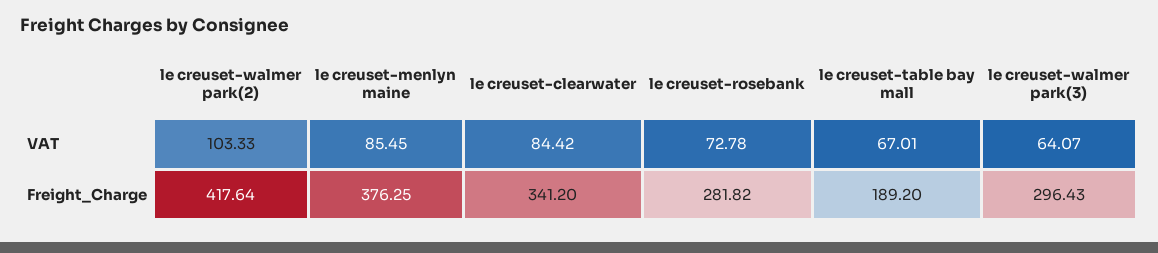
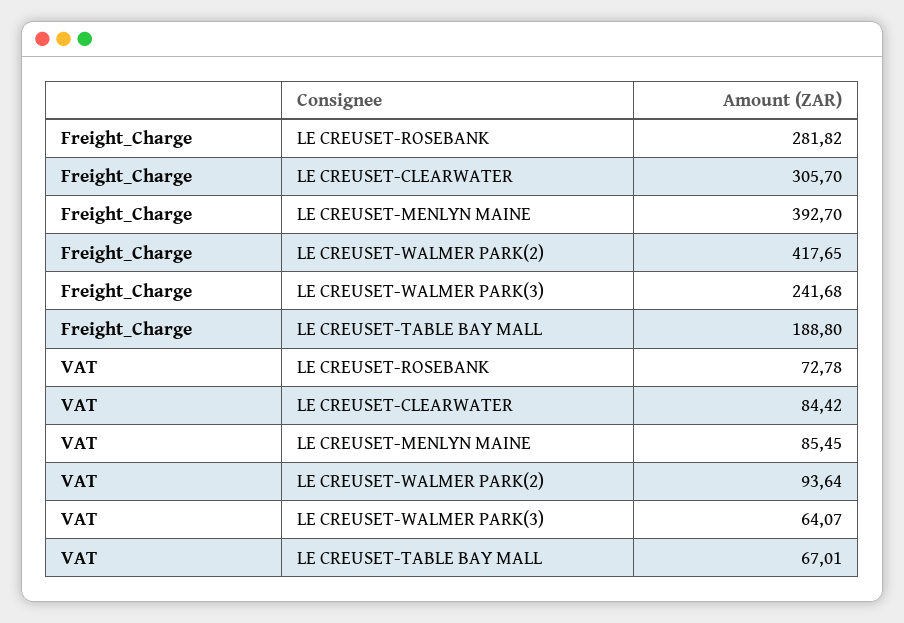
  {
    "le creuset-walmer park(2)": {
-     "VAT": 103.33,
+     "VAT": 93.64,
-     "Freight_Charge": 417.64
+     "Freight_Charge": 417.65
    },
    "le creuset-menlyn maine": {
      "VAT": 85.45,
-     "Freight_Charge": 376.25
+     "Freight_Charge": 392.7
    },
    "le creuset-clearwater": {
      "VAT": 84.42,
-     "Freight_Charge": 341.2
+     "Freight_Charge": 305.7
    },
    "le creuset-rosebank": {
      "VAT": 72.78,
      "Freight_Charge": 281.82
    },
    "le creuset-table bay mall": {
      "VAT": 67.01,
-     "Freight_Charge": 189.2
+     "Freight_Charge": 188.8
    },
    "le creuset-walmer park(3)": {
      "VAT": 64.07,
-     "Freight_Charge": 296.43
+     "Freight_Charge": 241.68
    }
  }

